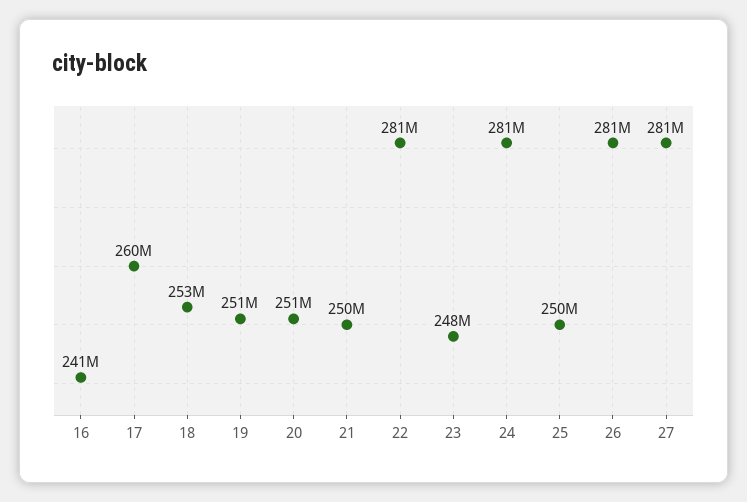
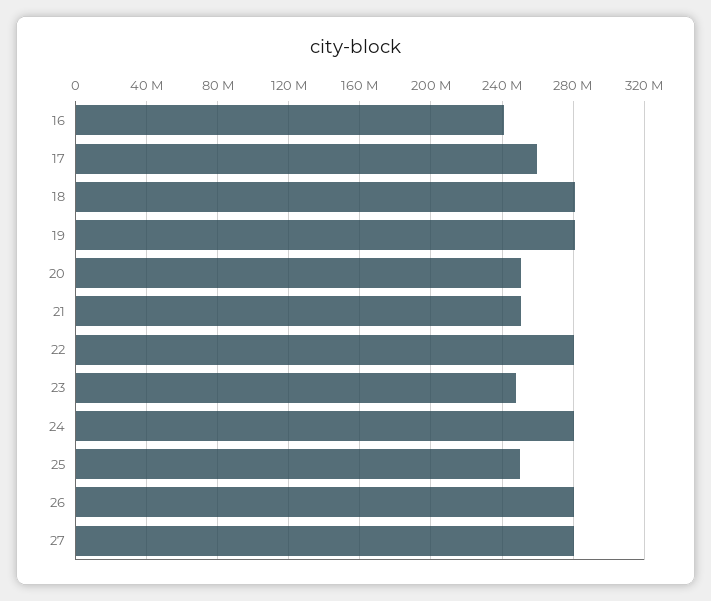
  {
    "16": 241000000,
    "17": 260000000,
-   "18": 253000000,
+   "18": 280000000,
-   "19": 251000000,
+   "19": 280000000,
    "20": 251000000,
    "21": 250000000,
    "22": 281000000,
    "23": 248000000,
    "24": 281000000,
    "25": 250000000,
    "26": 281000000,
    "27": 281000000
  }

